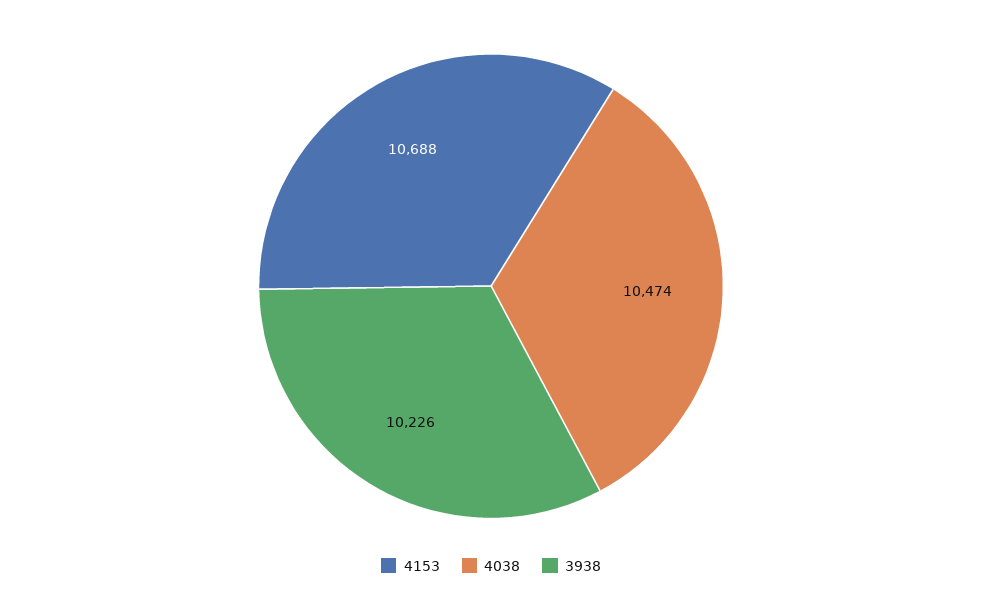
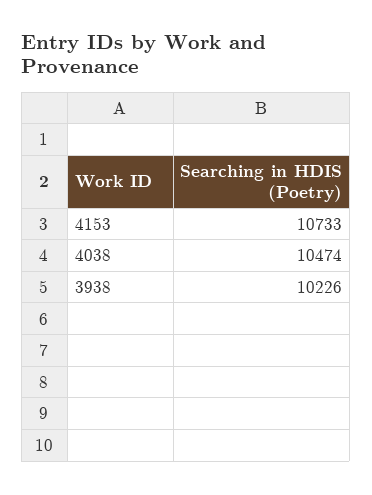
  {
-   "4153": 10688,
+   "4153": 10733,
    "4038": 10474,
    "3938": 10226
  }

